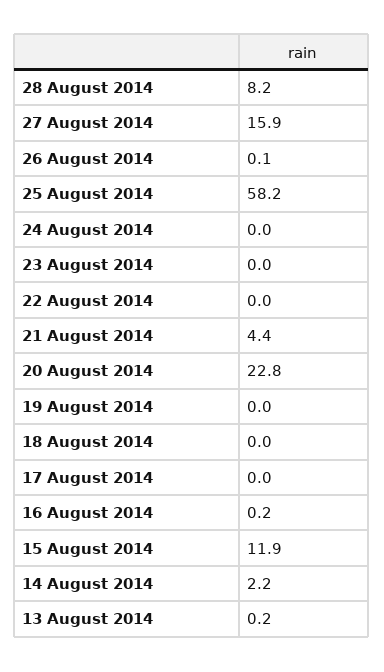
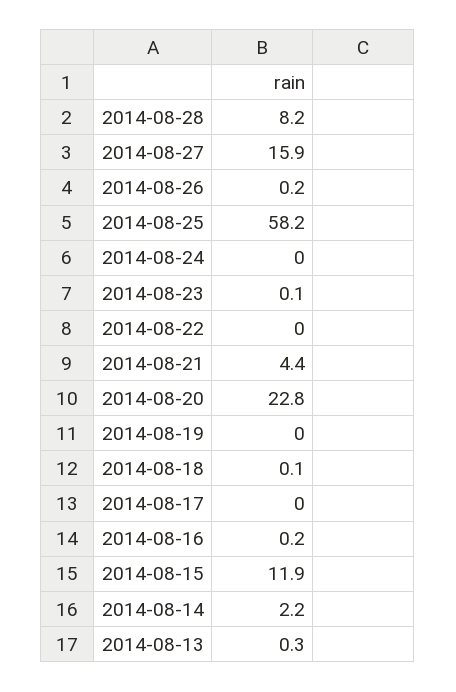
  {
    "28 August 2014": 8.2,
    "27 August 2014": 15.9,
-   "26 August 2014": 0.1,
+   "26 August 2014": 0.2,
    "25 August 2014": 58.2,
    "24 August 2014": 0,
-   "23 August 2014": 0,
+   "23 August 2014": 0.1,
    "22 August 2014": 0,
    "21 August 2014": 4.4,
    "20 August 2014": 22.8,
    "19 August 2014": 0,
-   "18 August 2014": 0,
+   "18 August 2014": 0.1,
    "17 August 2014": 0,
    "16 August 2014": 0.2,
    "15 August 2014": 11.9,
    "14 August 2014": 2.2,
-   "13 August 2014": 0.2
+   "13 August 2014": 0.3
  }

